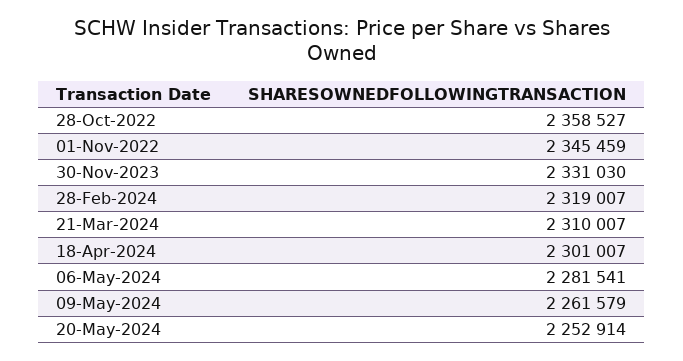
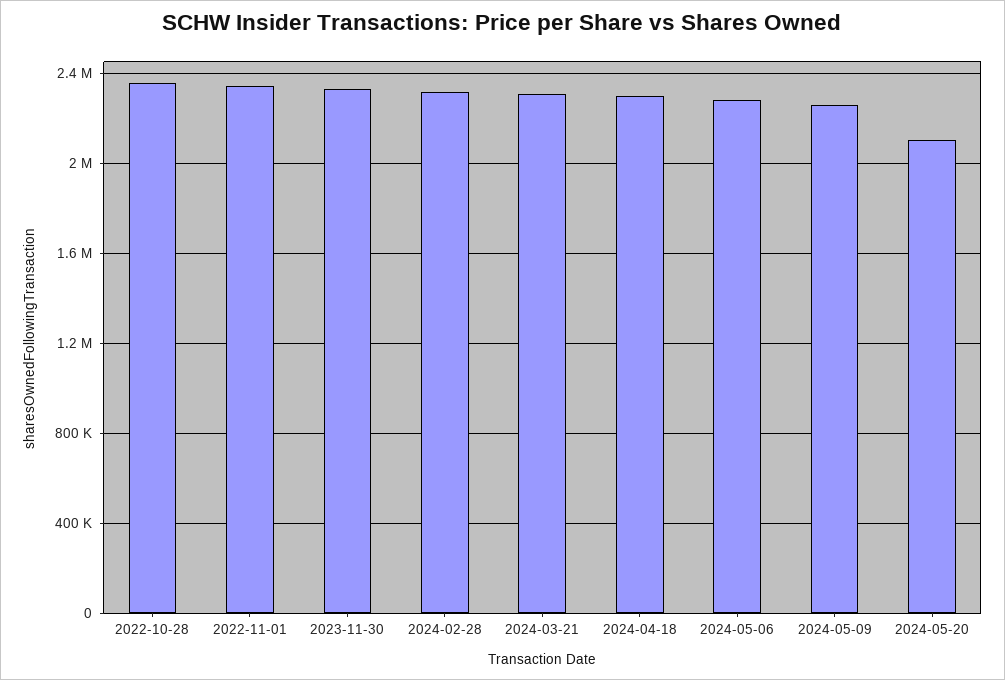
  {
    "28-Oct-2022": 2358527,
    "01-Nov-2022": 2345459,
    "30-Nov-2023": 2331030,
    "28-Feb-2024": 2319007,
    "21-Mar-2024": 2310007,
    "18-Apr-2024": 2301007,
    "06-May-2024": 2281541,
    "09-May-2024": 2261579,
-   "20-May-2024": 2252914
+   "20-May-2024": 2100000
  }

